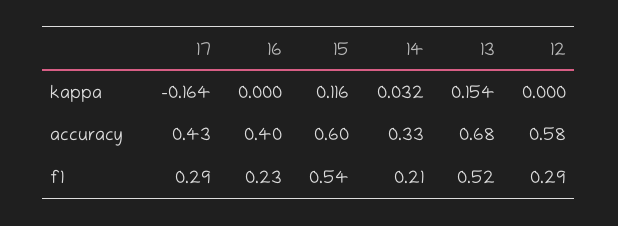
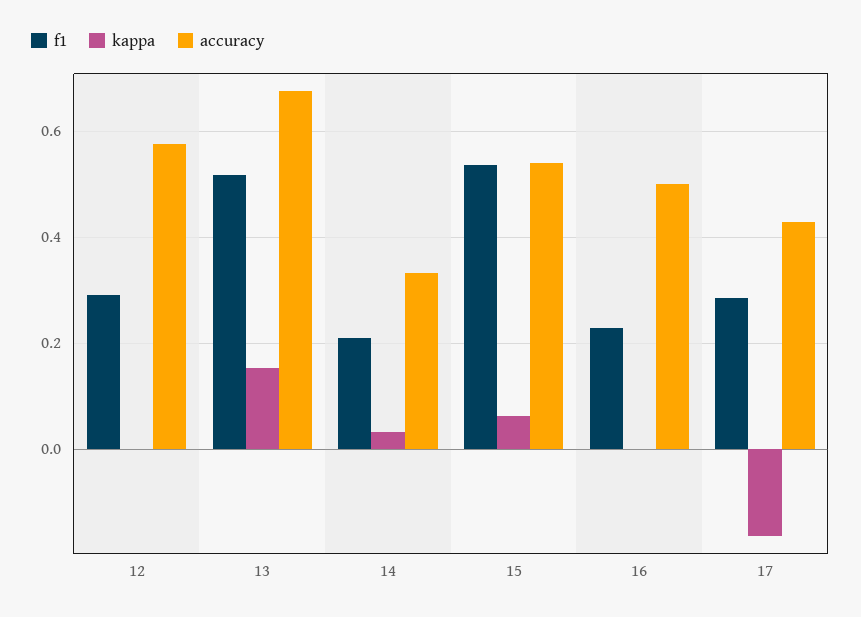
  {
    "kappa": {
      "17": -0.164,
      "16": 0,
-     "15": 0.116,
+     "15": 0.06,
      "14": 0.032,
      "13": 0.154,
      "12": 0
    },
    "accuracy": {
      "17": 0.43,
-     "16": 0.4,
+     "16": 0.5,
-     "15": 0.6,
+     "15": 0.54,
      "14": 0.33,
      "13": 0.68,
      "12": 0.58
    },
    "f1": {
      "17": 0.29,
      "16": 0.23,
      "15": 0.54,
      "14": 0.21,
      "13": 0.52,
      "12": 0.29
    }
  }

